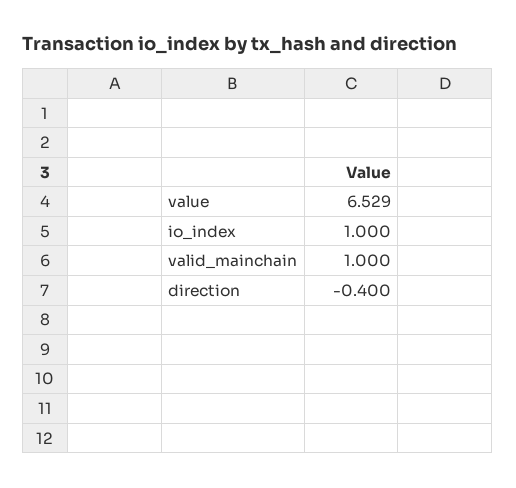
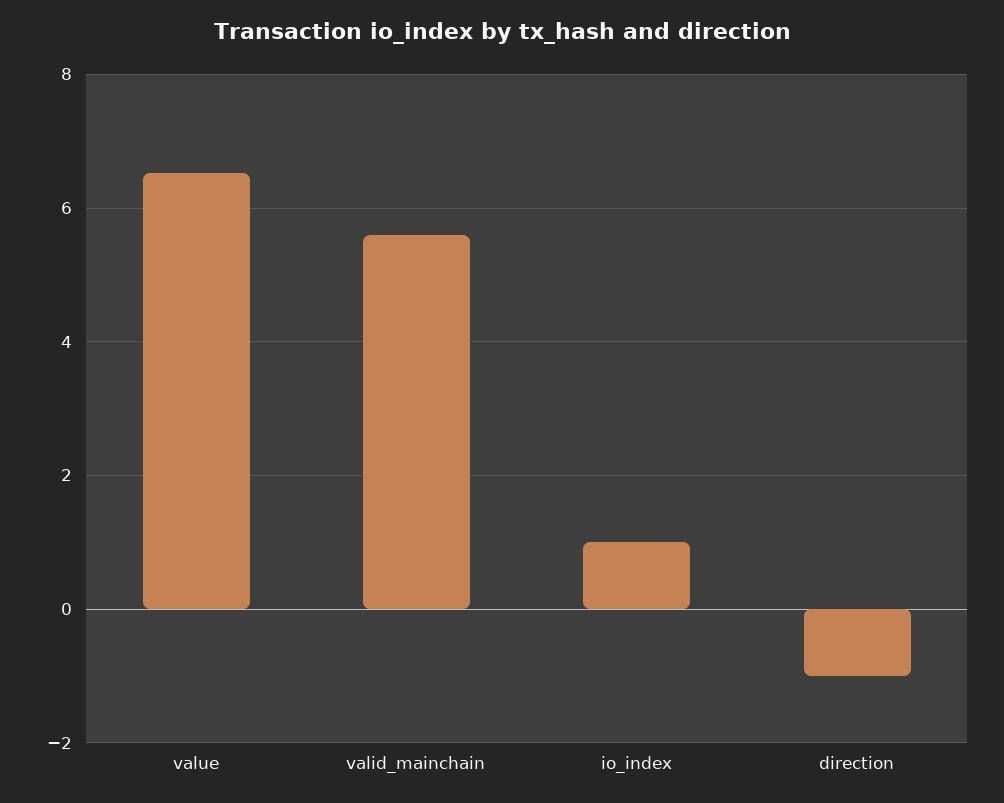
  {
    "value": 6.529,
    "io_index": 1,
-   "valid_mainchain": 1,
+   "valid_mainchain": 5.6,
-   "direction": -0.4
+   "direction": -1
  }

